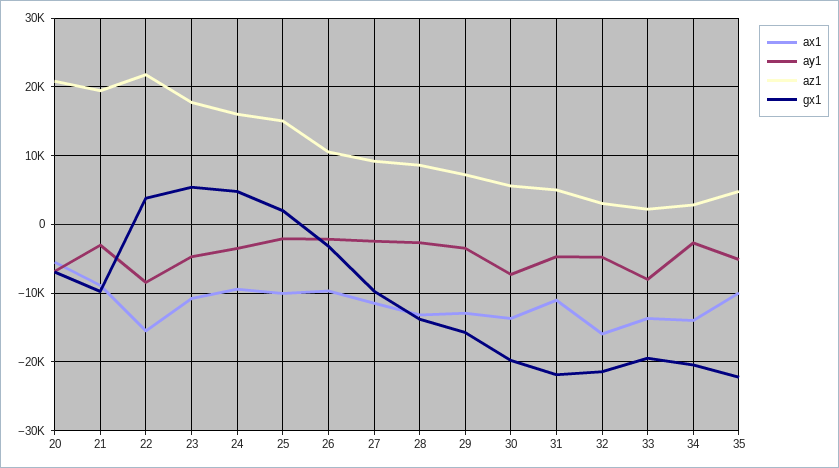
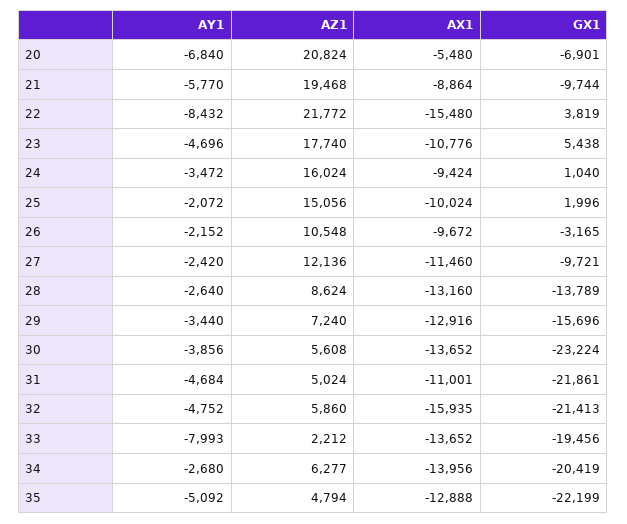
  {
    "ax1": {
      "20": -5480,
      "21": -8864,
      "22": -15480,
      "23": -10776,
      "24": -9424,
      "25": -10024,
      "26": -9672,
      "27": -11460,
      "28": -13160,
      "29": -12916,
      "30": -13652,
      "31": -11001,
      "32": -15935,
      "33": -13652,
      "34": -13956,
-     "35": -10000
+     "35": -12888
    },
    "ay1": {
      "20": -6840,
-     "21": -3000,
+     "21": -5770,
      "22": -8432,
      "23": -4696,
      "24": -3472,
      "25": -2072,
      "26": -2152,
      "27": -2420,
      "28": -2640,
      "29": -3440,
-     "30": -7000,
+     "30": -3856,
      "31": -4684,
      "32": -4752,
      "33": -7993,
      "34": -2680,
      "35": -5092
    },
    "az1": {
      "20": 20824,
      "21": 19468,
      "22": 21772,
      "23": 17740,
      "24": 16024,
      "25": 15056,
      "26": 10548,
-     "27": 9000,
+     "27": 12136,
      "28": 8624,
      "29": 7240,
      "30": 5608,
      "31": 5024,
-     "32": 3000,
+     "32": 5860,
      "33": 2212,
-     "34": 3000,
+     "34": 6277,
      "35": 4794
    },
    "gx1": {
      "20": -6901,
      "21": -9744,
      "22": 3819,
      "23": 5438,
-     "24": 5000,
+     "24": 1040,
      "25": 1996,
      "26": -3165,
      "27": -9721,
      "28": -13789,
      "29": -15696,
-     "30": -20000,
+     "30": -23224,
      "31": -21861,
      "32": -21413,
      "33": -19456,
      "34": -20419,
      "35": -22199
    }
  }

